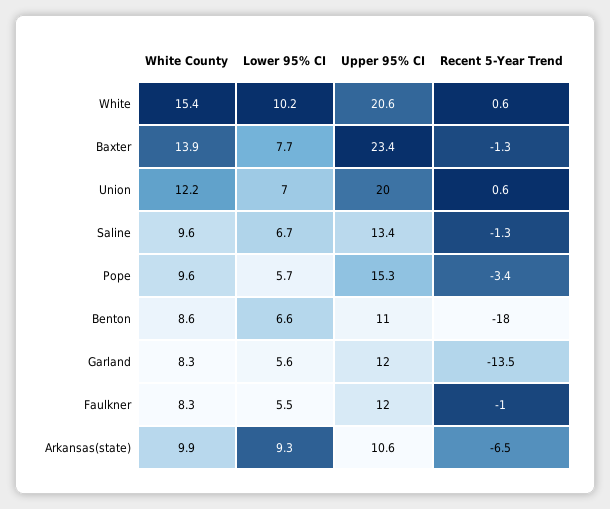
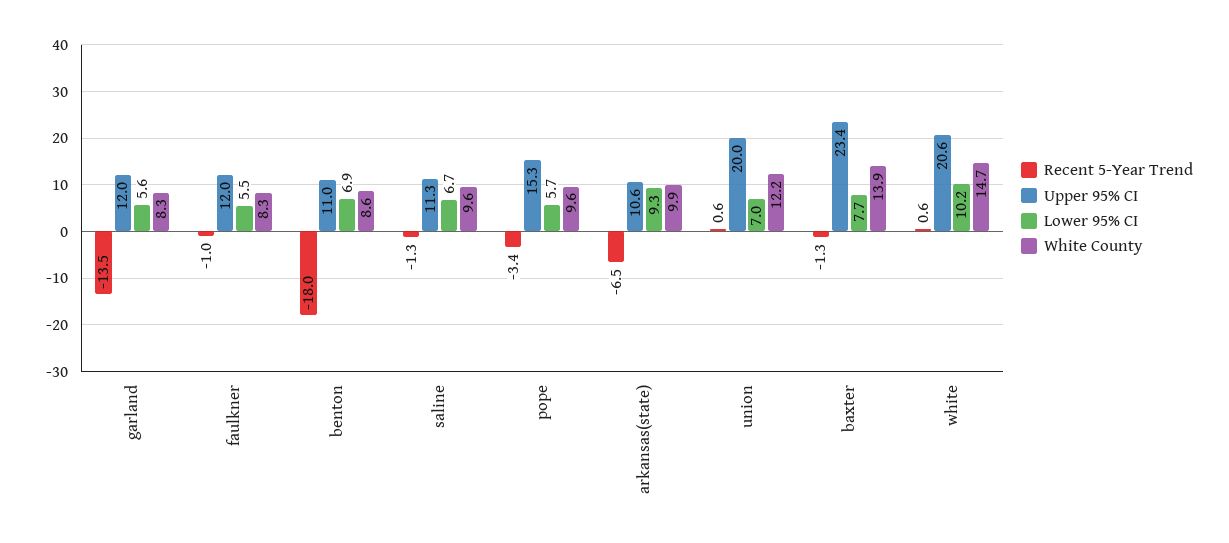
  {
    "White County": {
-     "White": 15.4,
+     "White": 14.7,
      "Baxter": 13.9,
      "Union": 12.2,
      "Saline": 9.6,
      "Pope": 9.6,
      "Benton": 8.6,
      "Garland": 8.3,
      "Faulkner": 8.3,
      "Arkansas(state)": 9.9
    },
    "Lower 95% CI": {
      "White": 10.2,
      "Baxter": 7.7,
      "Union": 7,
      "Saline": 6.7,
      "Pope": 5.7,
-     "Benton": 6.6,
+     "Benton": 6.9,
      "Garland": 5.6,
      "Faulkner": 5.5,
      "Arkansas(state)": 9.3
    },
    "Upper 95% CI": {
      "White": 20.6,
      "Baxter": 23.4,
      "Union": 20,
-     "Saline": 13.4,
+     "Saline": 11.3,
      "Pope": 15.3,
      "Benton": 11,
      "Garland": 12,
      "Faulkner": 12,
      "Arkansas(state)": 10.6
    },
    "Recent 5-Year Trend": {
      "White": 0.6,
      "Baxter": -1.3,
      "Union": 0.6,
      "Saline": -1.3,
      "Pope": -3.4,
      "Benton": -18,
      "Garland": -13.5,
      "Faulkner": -1,
      "Arkansas(state)": -6.5
    }
  }

